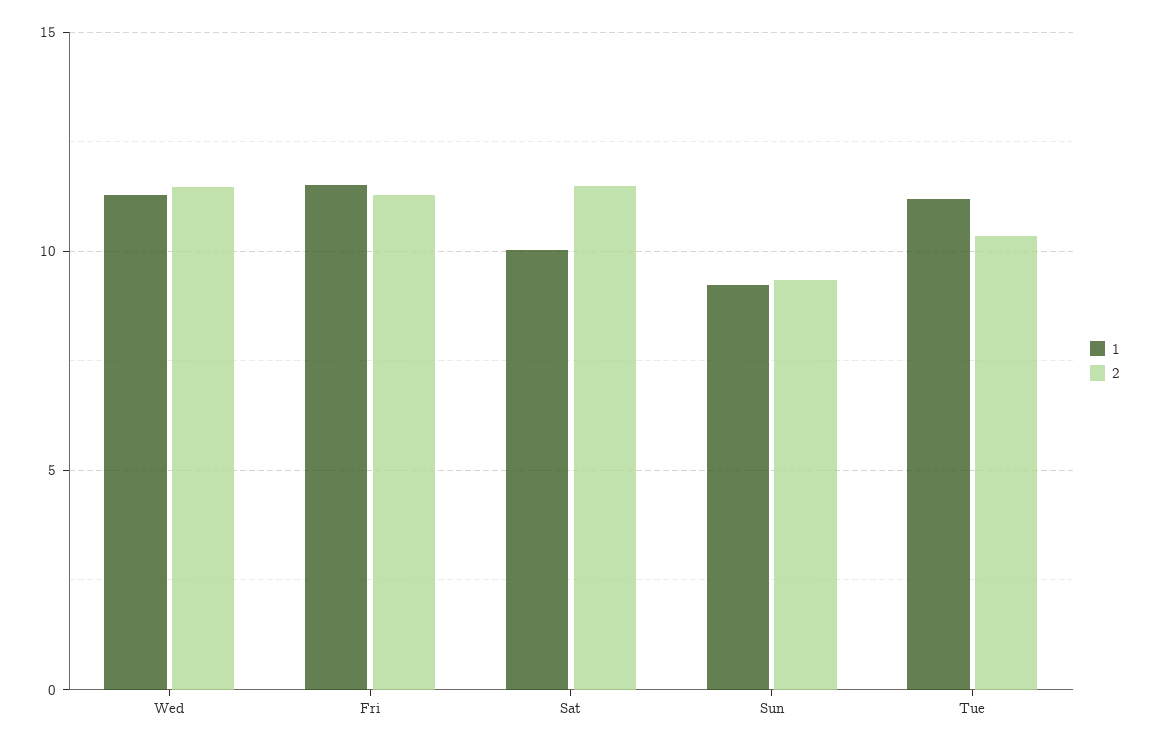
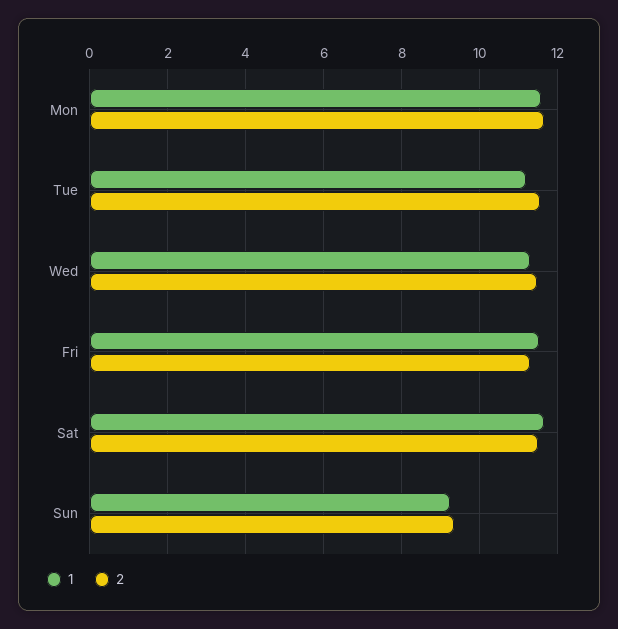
  {
    "1": {
      "Wed": 11.2,
      "Fri": 11.6,
-     "Sat": 10,
+     "Sat": 11.6,
      "Sun": 9.2,
-     "Tue": 11.2
+     "Tue": 11.2,
+     "Mon": 11.6
    },
    "2": {
      "Wed": 11.4,
      "Fri": 11.2,
      "Sat": 11.6,
      "Sun": 9.4,
-     "Tue": 10.5
+     "Tue": 11.6,
+     "Mon": 11.6
    }
  }

